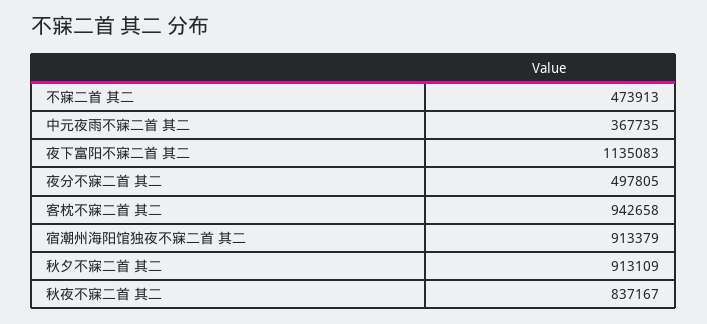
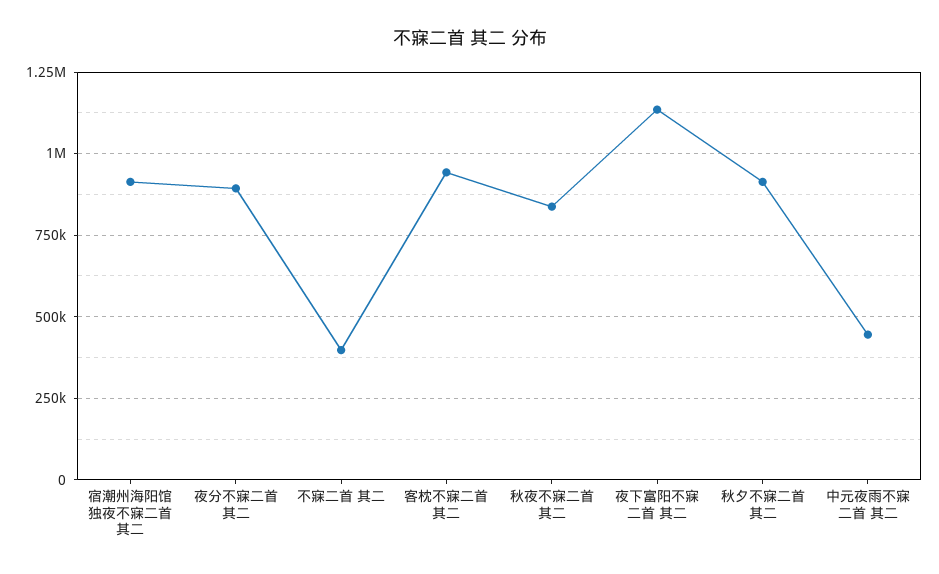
  {
-   "不寐二首 其二": 473913,
+   "不寐二首 其二": 400000,
-   "中元夜雨不寐二首 其二": 367735,
+   "中元夜雨不寐二首 其二": 450000,
    "夜下富阳不寐二首 其二": 1135083,
-   "夜分不寐二首 其二": 497805,
+   "夜分不寐二首 其二": 900000,
    "客枕不寐二首 其二": 942658,
    "宿潮州海阳馆独夜不寐二首 其二": 913379,
    "秋夕不寐二首 其二": 913109,
    "秋夜不寐二首 其二": 837167
  }

